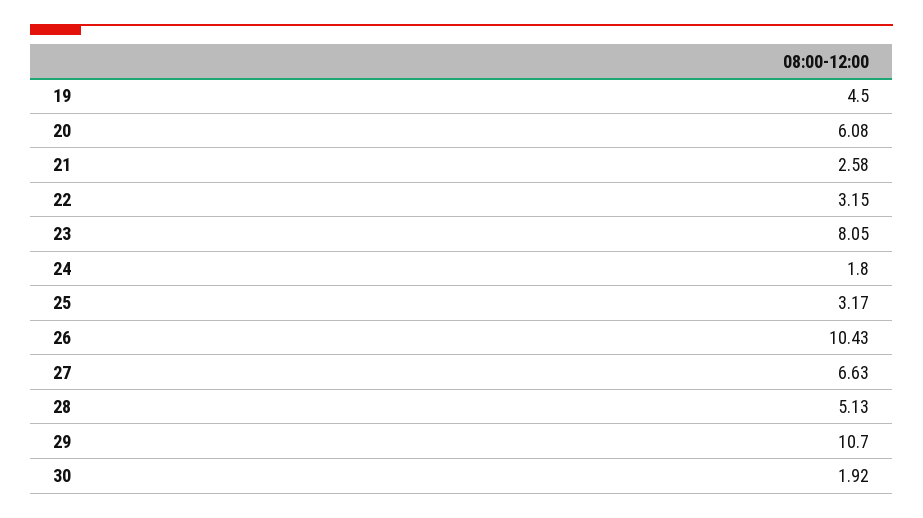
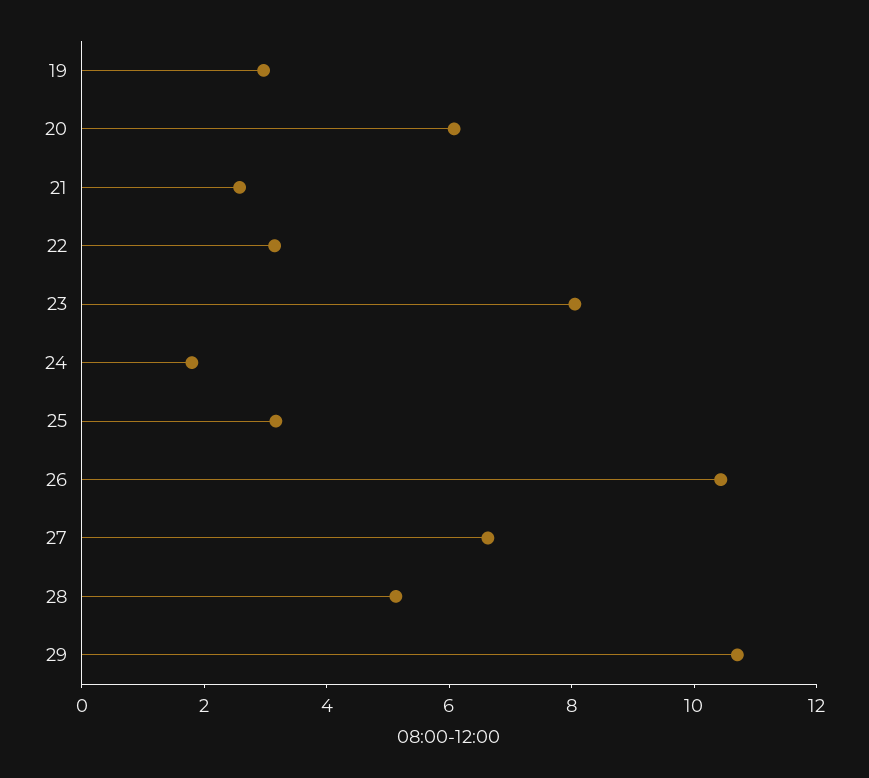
  {
-   "19": 4.5,
+   "19": 3,
    "20": 6.08,
    "21": 2.58,
    "22": 3.15,
    "23": 8.05,
    "24": 1.8,
    "25": 3.17,
    "26": 10.43,
    "27": 6.63,
    "28": 5.13,
-   "29": 10.7,
+   "29": 10.7
-   "30": 1.92
  }

